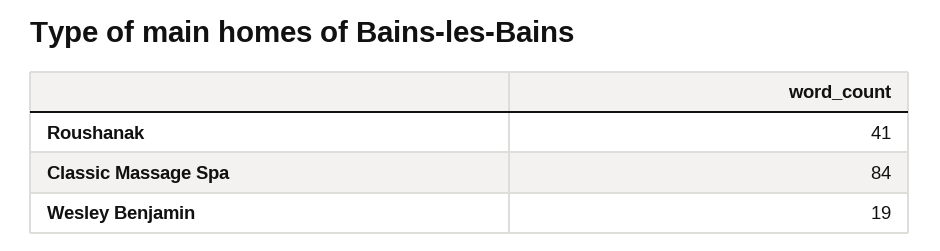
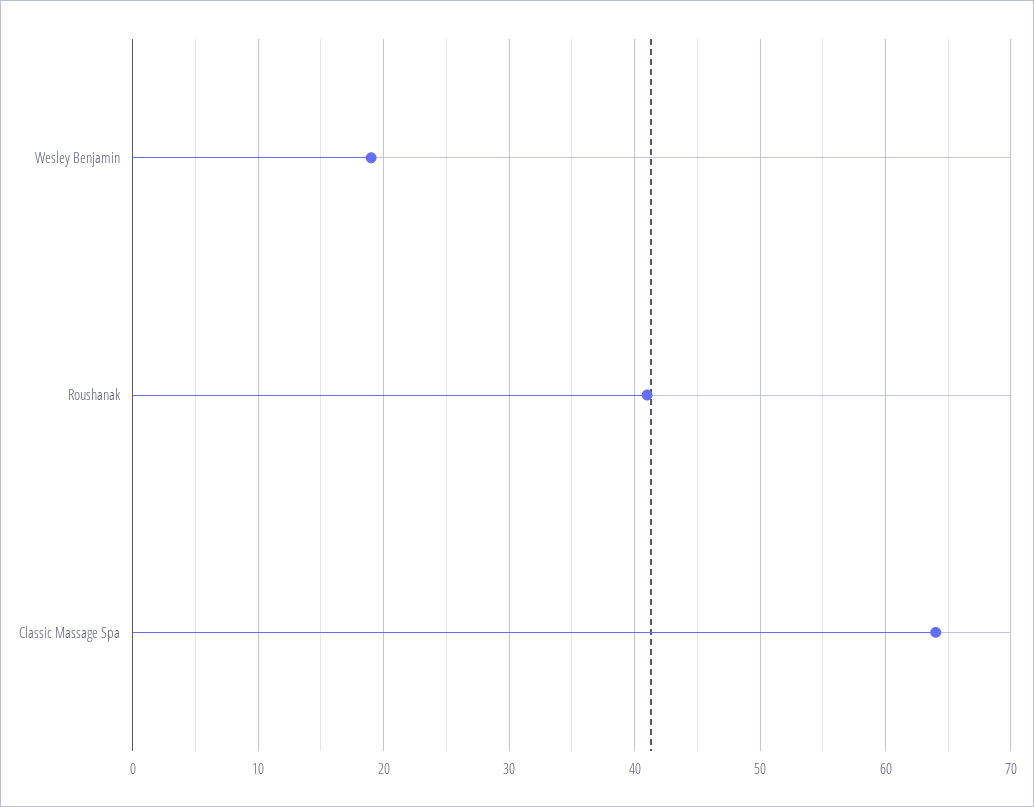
  {
    "Roushanak": 41,
-   "Classic Massage Spa": 84,
+   "Classic Massage Spa": 64,
    "Wesley Benjamin": 19
  }

